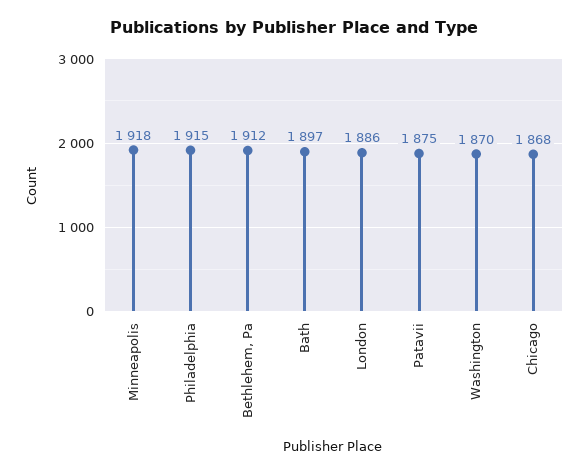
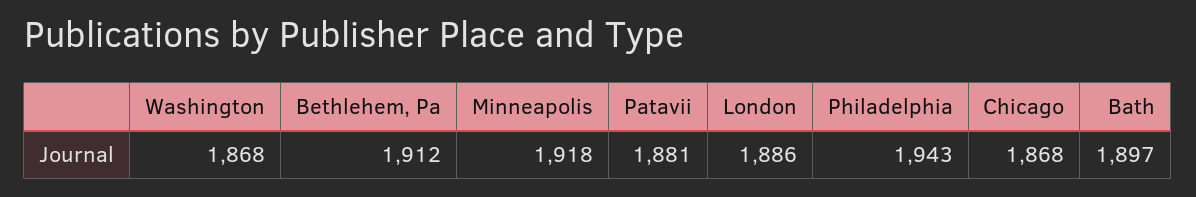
  {
    "Minneapolis": 1918,
-   "Philadelphia": 1915,
+   "Philadelphia": 1943,
    "Bethlehem, Pa": 1912,
    "Bath": 1897,
    "London": 1886,
-   "Patavii": 1875,
+   "Patavii": 1881,
-   "Washington": 1870,
+   "Washington": 1868,
    "Chicago": 1868
  }

